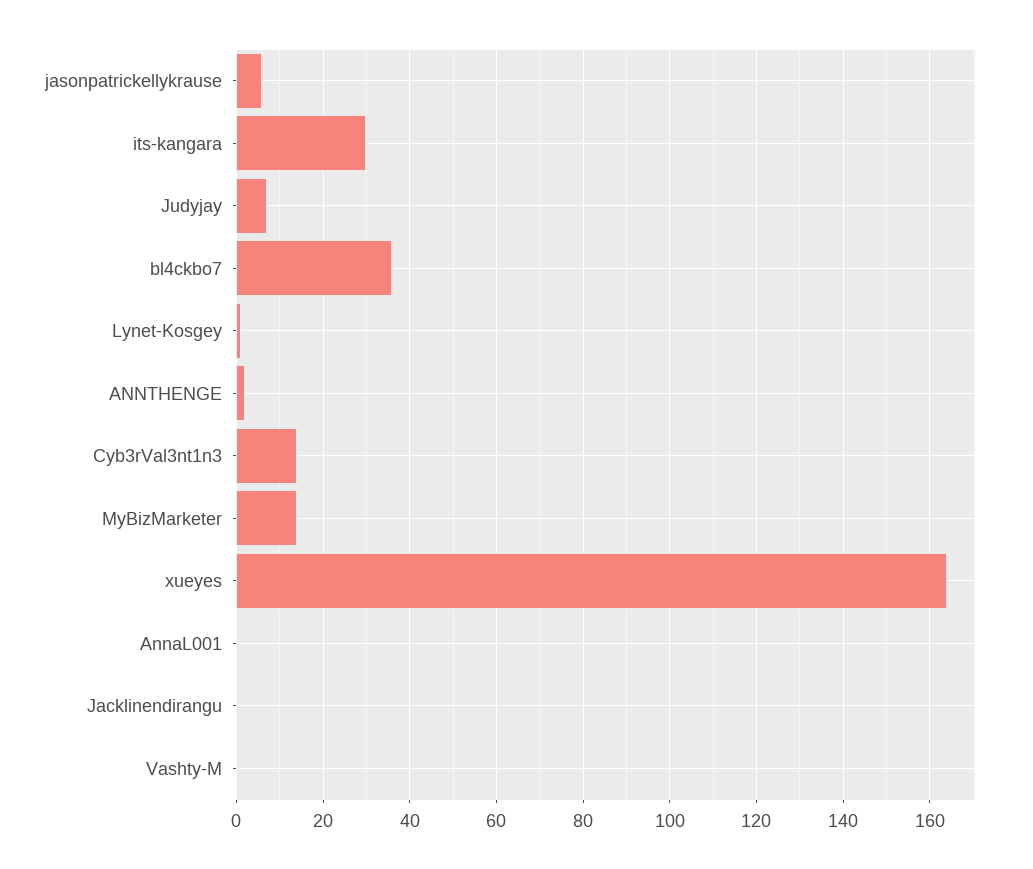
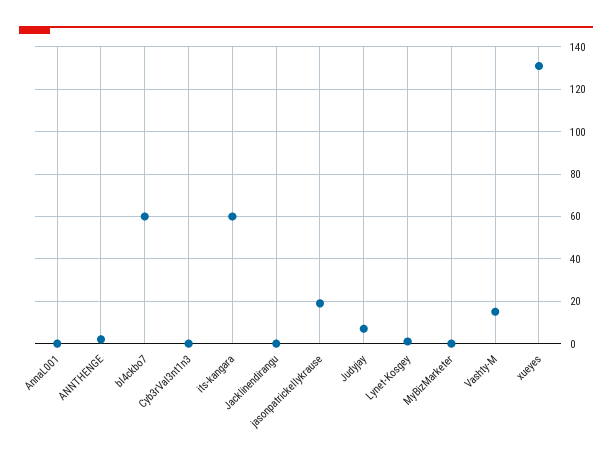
  {
-   "jasonpatrickellykrause": 5,
+   "jasonpatrickellykrause": 20,
-   "its-kangara": 30,
+   "its-kangara": 60,
    "Judyjay": 5,
-   "bl4ckbo7": 35,
+   "bl4ckbo7": 60,
    "Lynet-Kosgey": 0,
    "ANNTHENGE": 0,
-   "Cyb3rVal3nt1n3": 15,
+   "Cyb3rVal3nt1n3": 0,
-   "MyBizMarketer": 15,
+   "MyBizMarketer": 0,
-   "xueyes": 165,
+   "xueyes": 130,
    "AnnaL001": 0,
    "Jacklinendirangu": 0,
-   "Vashty-M": 0
+   "Vashty-M": 15
  }

